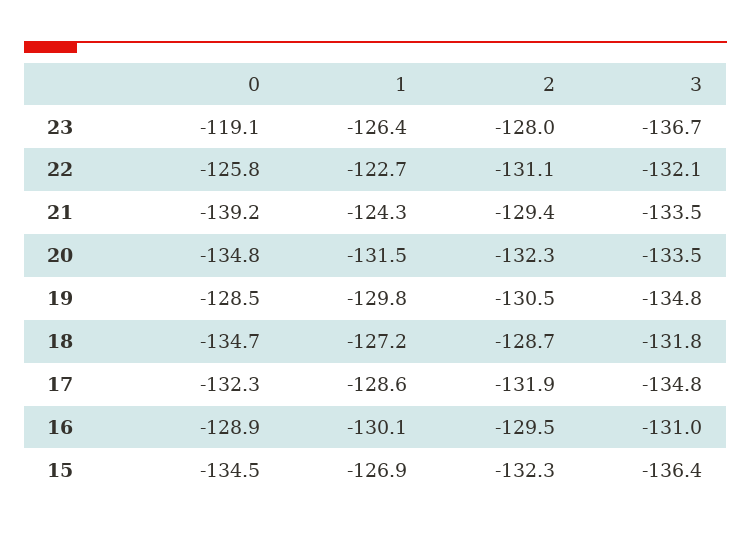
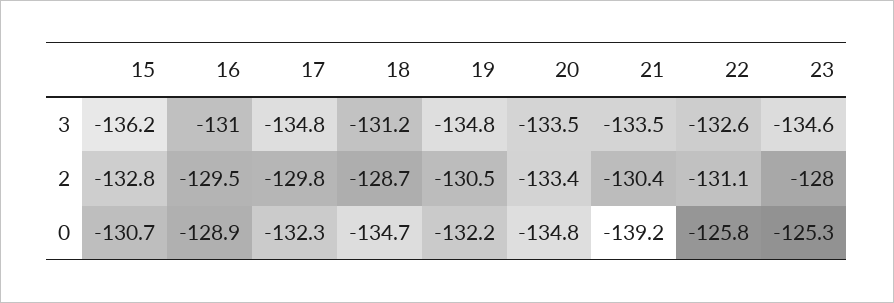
  {
    "0": {
-     "23": -119.1,
+     "23": -125.3,
      "22": -125.8,
      "21": -139.2,
      "20": -134.8,
-     "19": -128.5,
+     "19": -132.2,
      "18": -134.7,
      "17": -132.3,
      "16": -128.9,
-     "15": -134.5
+     "15": -130.7
    },
-   "1": {
-     "23": -126.4,
-     "22": -122.7,
-     "21": -124.3,
-     "20": -131.5,
-     "19": -129.8,
-     "18": -127.2,
-     "17": -128.6,
-     "16": -130.1,
-     "15": -126.9
-   },
    "2": {
      "23": -128,
      "22": -131.1,
-     "21": -129.4,
+     "21": -130.4,
-     "20": -132.3,
+     "20": -133.4,
      "19": -130.5,
      "18": -128.7,
-     "17": -131.9,
+     "17": -129.8,
      "16": -129.5,
-     "15": -132.3
+     "15": -132.8
    },
    "3": {
-     "23": -136.7,
+     "23": -134.6,
-     "22": -132.1,
+     "22": -132.6,
      "21": -133.5,
      "20": -133.5,
      "19": -134.8,
-     "18": -131.8,
+     "18": -131.2,
      "17": -134.8,
      "16": -131,
-     "15": -136.4
+     "15": -136.2
    }
  }

